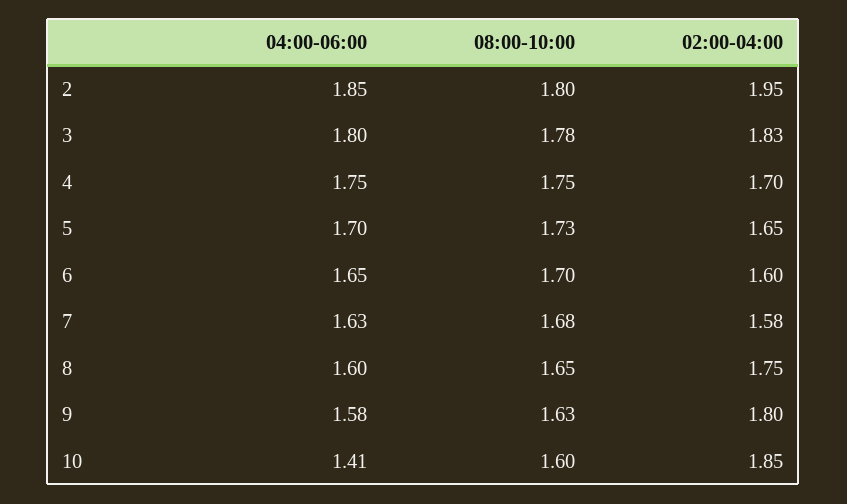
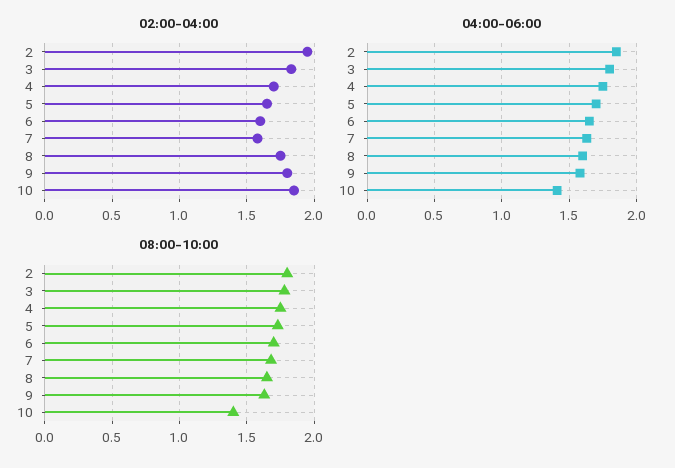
  {
    "04:00-06:00": {
      "2": 1.85,
      "3": 1.8,
      "4": 1.75,
      "5": 1.7,
      "6": 1.65,
      "7": 1.63,
      "8": 1.6,
      "9": 1.58,
      "10": 1.41
    },
    "08:00-10:00": {
      "2": 1.8,
      "3": 1.78,
      "4": 1.75,
      "5": 1.73,
      "6": 1.7,
      "7": 1.68,
      "8": 1.65,
      "9": 1.63,
-     "10": 1.6
+     "10": 1.4
    },
    "02:00-04:00": {
      "2": 1.95,
      "3": 1.83,
      "4": 1.7,
      "5": 1.65,
      "6": 1.6,
      "7": 1.58,
      "8": 1.75,
      "9": 1.8,
      "10": 1.85
    }
  }

